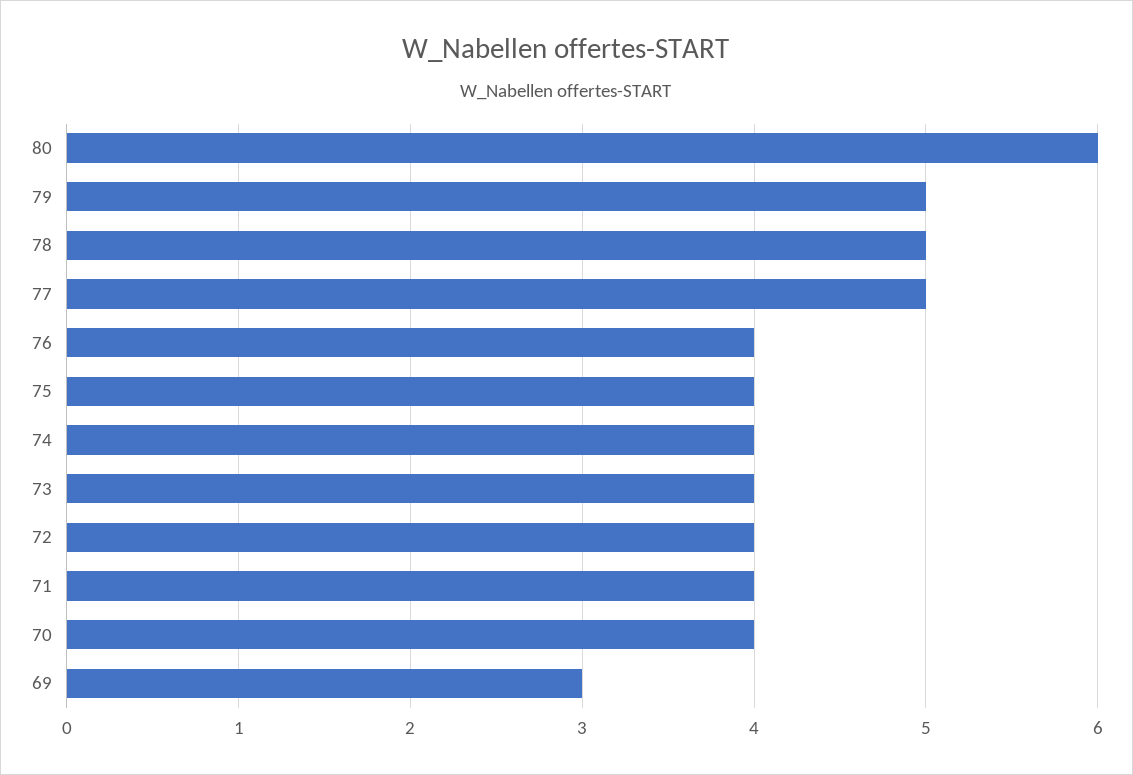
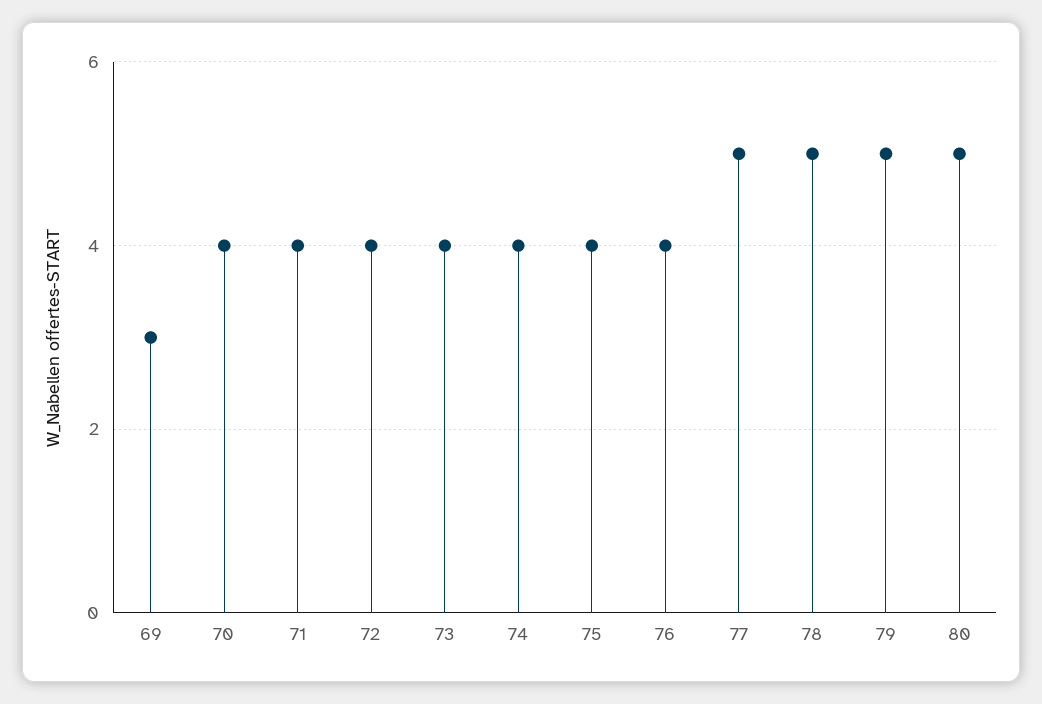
  {
-   "80": 6,
+   "80": 5,
    "79": 5,
    "78": 5,
    "77": 5,
    "76": 4,
    "75": 4,
    "74": 4,
    "73": 4,
    "72": 4,
    "71": 4,
    "70": 4,
    "69": 3
  }

